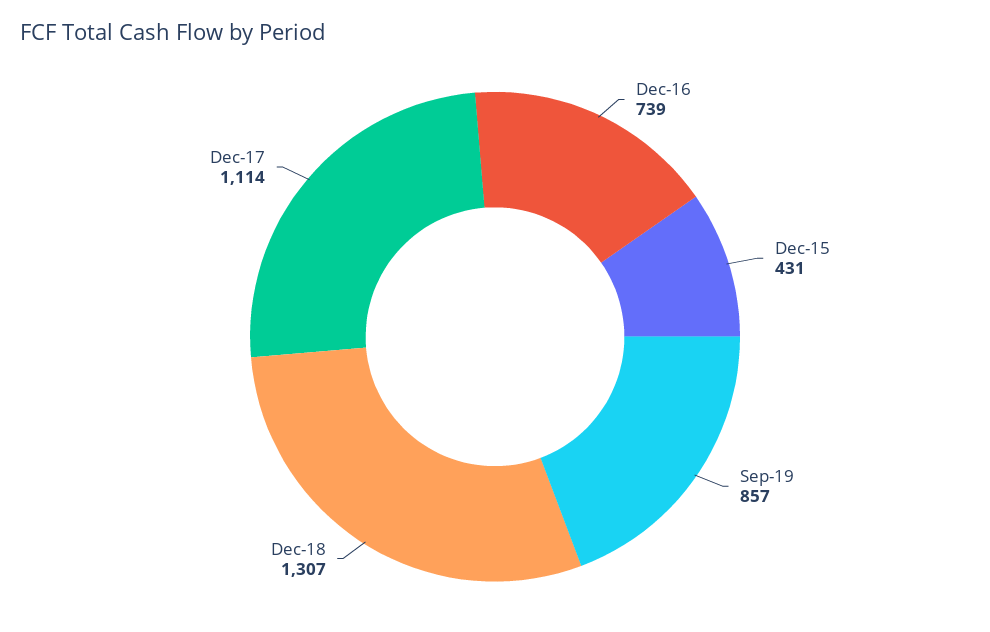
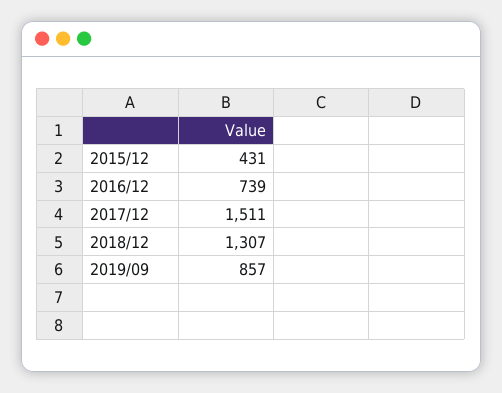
  {
    "Dec-16": 739,
    "Dec-15": 431,
    "Sep-19": 857,
    "Dec-18": 1307,
-   "Dec-17": 1114
+   "Dec-17": 1511
  }

